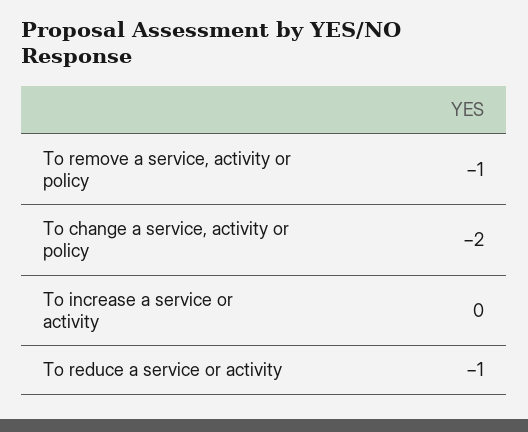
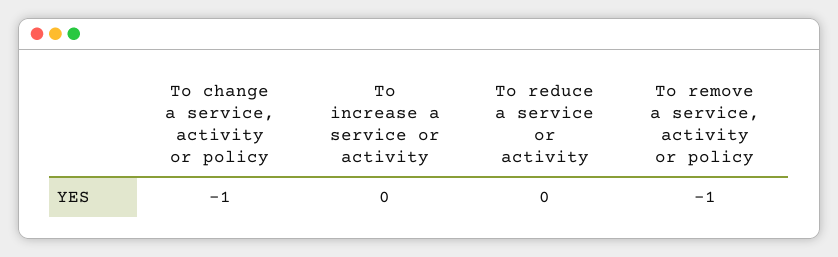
  {
    "To remove a service, activity or policy": -1,
-   "To change a service, activity or policy": -2,
+   "To change a service, activity or policy": -1,
    "To increase a service or activity": 0,
-   "To reduce a service or activity": -1
+   "To reduce a service or activity": 0
  }

